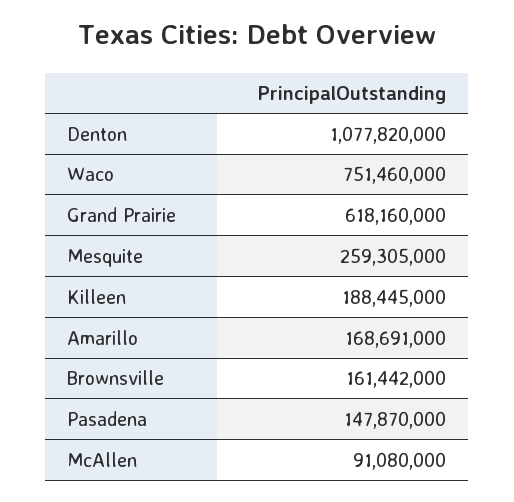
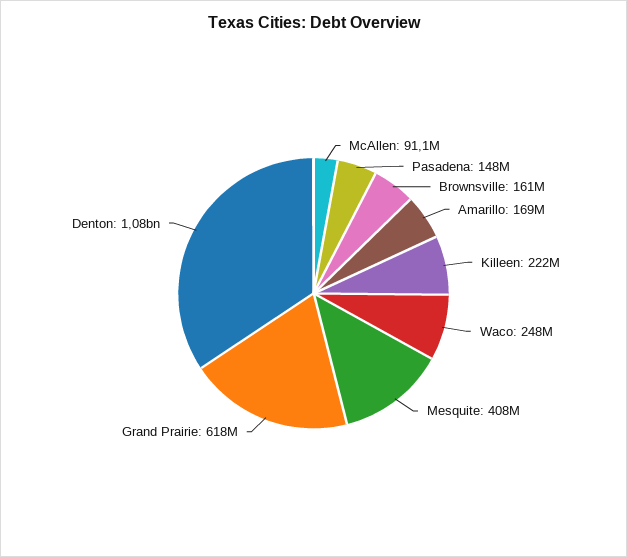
  {
    "Denton": 1077820000,
-   "Waco": 751460000,
+   "Waco": 248000000,
    "Grand Prairie": 618160000,
-   "Mesquite": 259305000,
+   "Mesquite": 408000000,
-   "Killeen": 188445000,
+   "Killeen": 222000000,
    "Amarillo": 168691000,
    "Brownsville": 161442000,
    "Pasadena": 147870000,
    "McAllen": 91080000
  }

